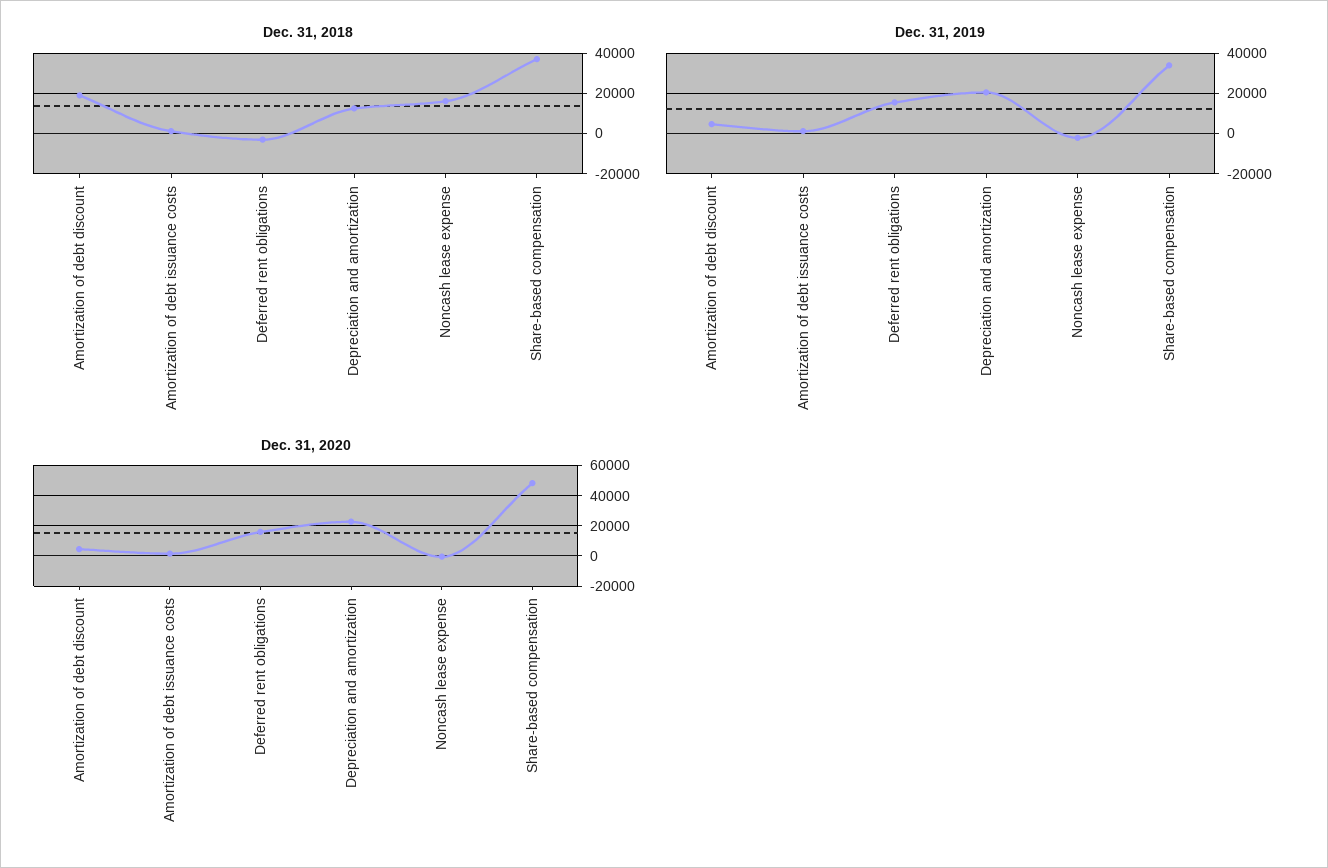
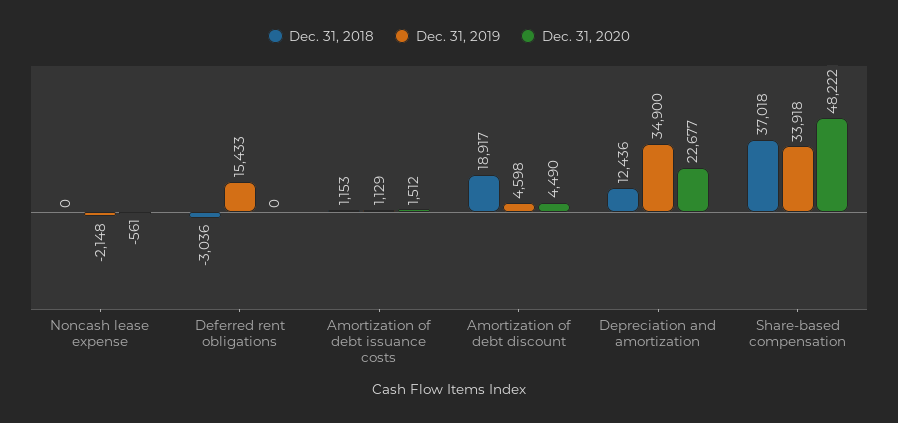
  {
    "Dec. 31, 2018": {
      "Amortization of debt discount": 18917,
      "Amortization of debt issuance costs": 1153,
      "Deferred rent obligations": -3036,
      "Depreciation and amortization": 12436,
-     "Noncash lease expense": 15000,
+     "Noncash lease expense": 0,
      "Share-based compensation": 37018
    },
    "Dec. 31, 2019": {
      "Amortization of debt discount": 4598,
      "Amortization of debt issuance costs": 1129,
      "Deferred rent obligations": 15433,
-     "Depreciation and amortization": 20000,
+     "Depreciation and amortization": 34900,
      "Noncash lease expense": -2148,
      "Share-based compensation": 33918
    },
    "Dec. 31, 2020": {
      "Amortization of debt discount": 4490,
      "Amortization of debt issuance costs": 1512,
-     "Deferred rent obligations": 15000,
+     "Deferred rent obligations": 0,
      "Depreciation and amortization": 22677,
      "Noncash lease expense": -561,
      "Share-based compensation": 48222
    }
  }

